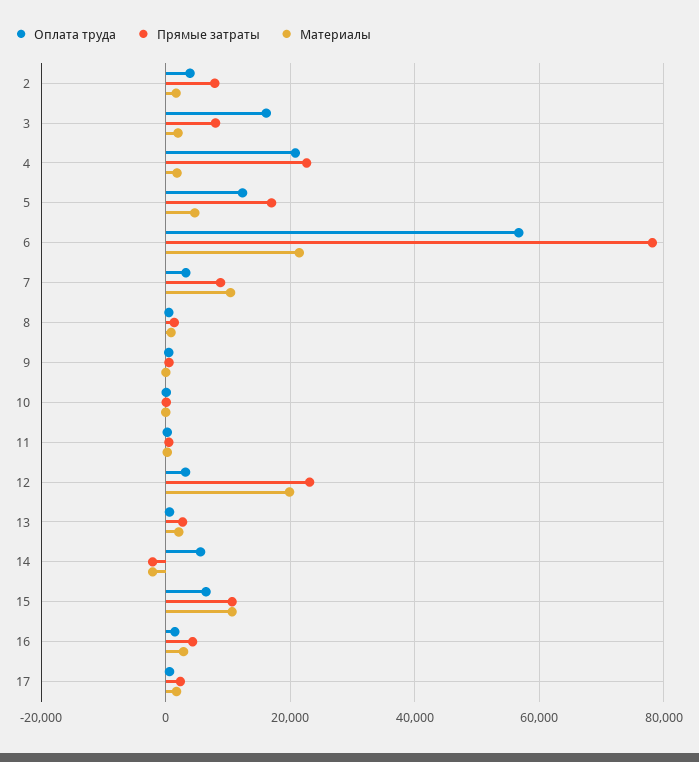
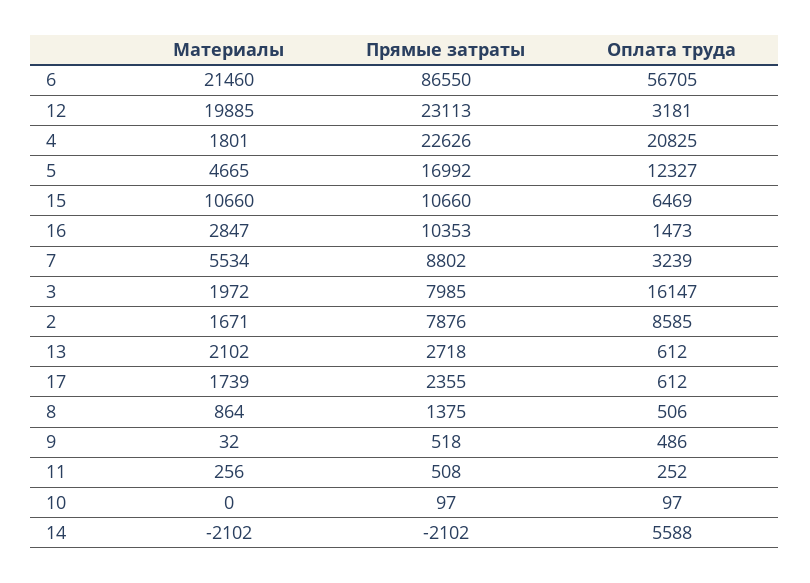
  {
    "Оплата труда": {
-     "2": 4000,
+     "2": 8585,
      "3": 16147,
      "4": 20825,
      "5": 12327,
      "6": 56705,
      "7": 3239,
      "8": 506,
      "9": 486,
      "10": 97,
      "11": 252,
      "12": 3181,
      "13": 612,
      "14": 5588,
      "15": 6469,
      "16": 1473,
      "17": 612
    },
    "Прямые затраты": {
      "2": 7876,
      "3": 7985,
      "4": 22626,
      "5": 16992,
-     "6": 78000,
+     "6": 86550,
      "7": 8802,
      "8": 1375,
      "9": 518,
      "10": 97,
      "11": 508,
      "12": 23113,
      "13": 2718,
      "14": -2102,
      "15": 10660,
-     "16": 4000,
+     "16": 10353,
      "17": 2355
    },
    "Материалы": {
      "2": 1671,
      "3": 1972,
      "4": 1801,
      "5": 4665,
      "6": 21460,
-     "7": 10000,
+     "7": 5534,
      "8": 864,
      "9": 32,
      "10": 0,
      "11": 256,
      "12": 19885,
      "13": 2102,
      "14": -2102,
      "15": 10660,
      "16": 2847,
      "17": 1739
    }
  }

